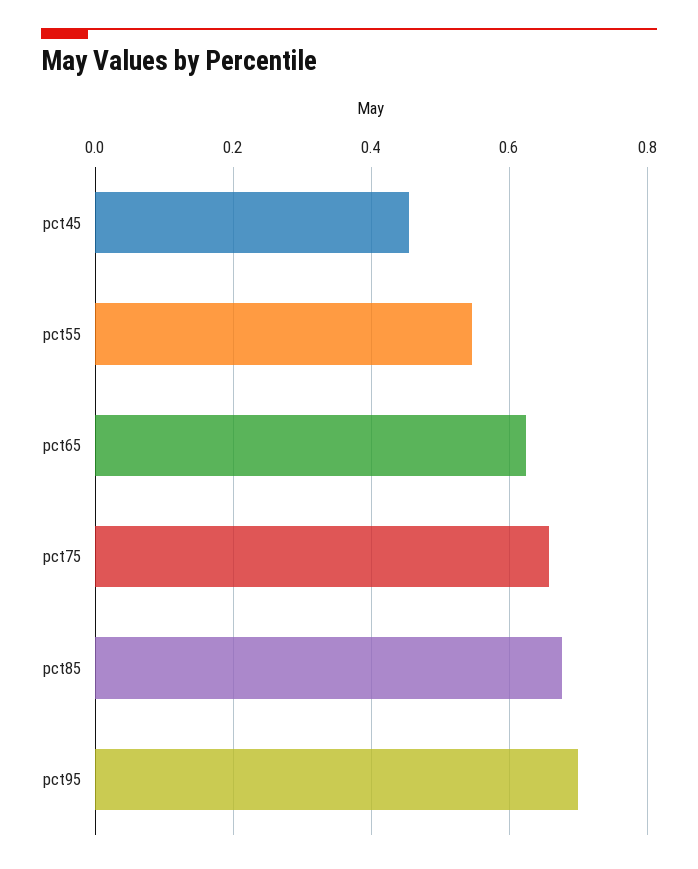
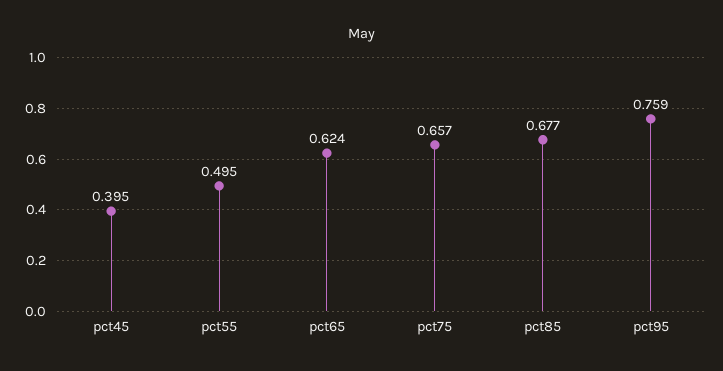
  {
-   "pct45": 0.46,
+   "pct45": 0.395,
-   "pct55": 0.54,
+   "pct55": 0.495,
    "pct65": 0.624,
    "pct75": 0.657,
    "pct85": 0.677,
-   "pct95": 0.7
+   "pct95": 0.759
  }

